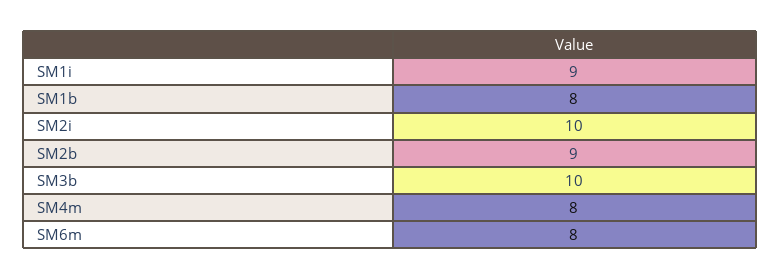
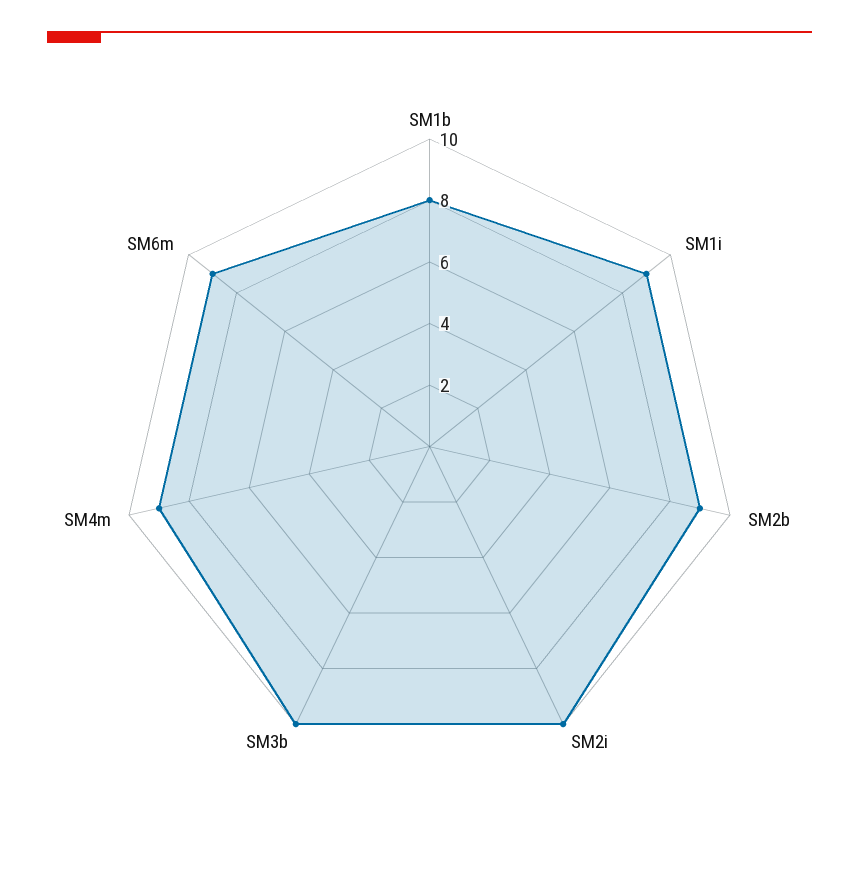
  {
    "SM1i": 9,
    "SM1b": 8,
    "SM2i": 10,
    "SM2b": 9,
    "SM3b": 10,
-   "SM4m": 8,
+   "SM4m": 9,
-   "SM6m": 8
+   "SM6m": 9
  }

